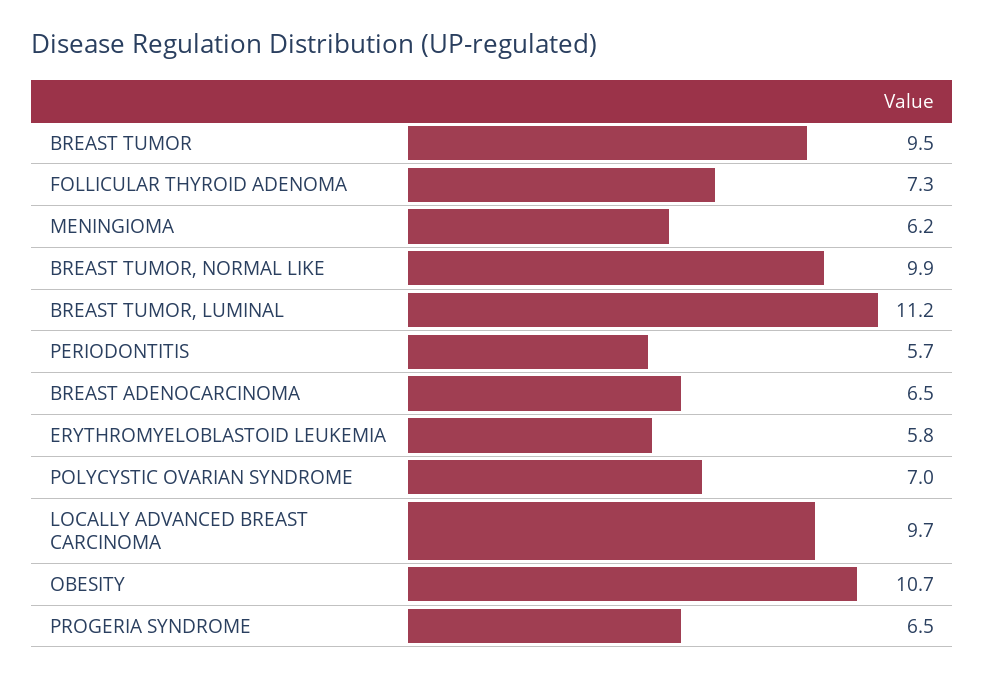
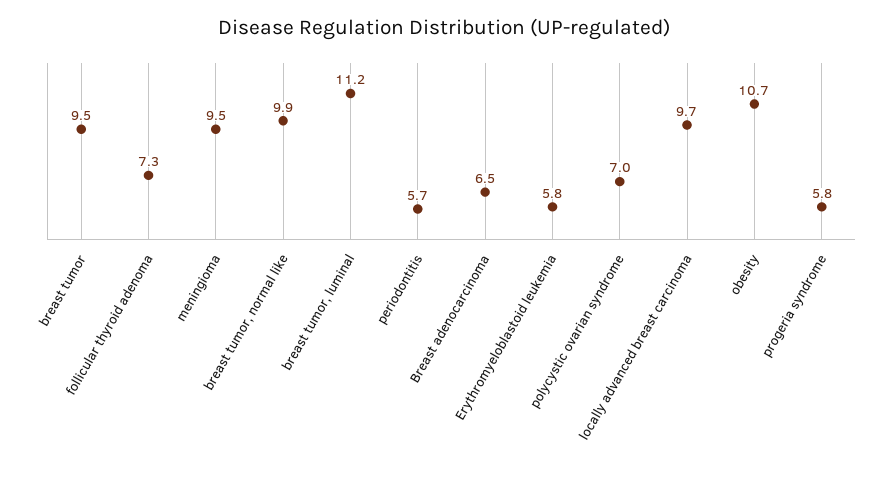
  {
    "BREAST TUMOR": 9.5,
    "FOLLICULAR THYROID ADENOMA": 7.3,
-   "MENINGIOMA": 6.2,
+   "MENINGIOMA": 9.5,
    "BREAST TUMOR, NORMAL LIKE": 9.9,
    "BREAST TUMOR, LUMINAL": 11.2,
    "PERIODONTITIS": 5.7,
    "BREAST ADENOCARCINOMA": 6.5,
    "ERYTHROMYELOBLASTOID LEUKEMIA": 5.8,
    "POLYCYSTIC OVARIAN SYNDROME": 7,
    "LOCALLY ADVANCED BREAST CARCINOMA": 9.7,
    "OBESITY": 10.7,
-   "PROGERIA SYNDROME": 6.5
+   "PROGERIA SYNDROME": 5.8
  }

